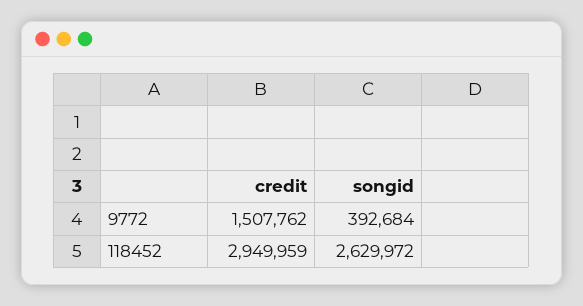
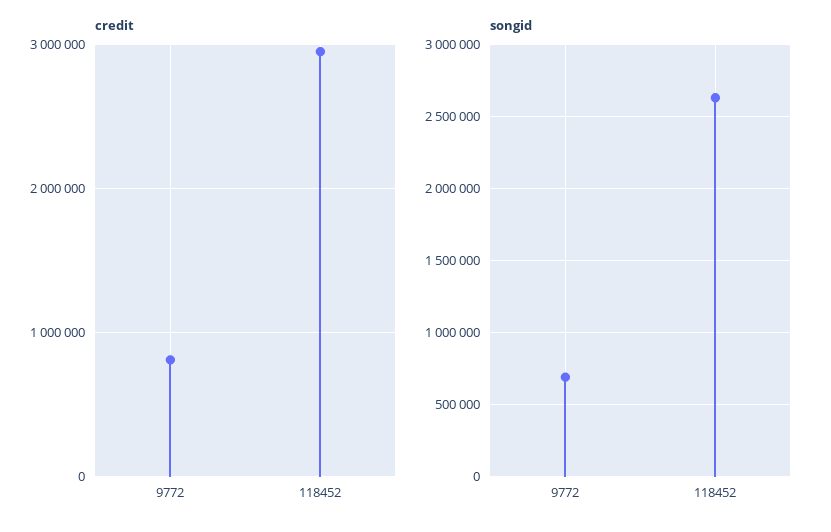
  {
    "credit": {
-     "9772": 1507762,
+     "9772": 800000,
      "118452": 2949959
    },
    "songid": {
-     "9772": 392684,
+     "9772": 700000,
      "118452": 2629972
    }
  }

